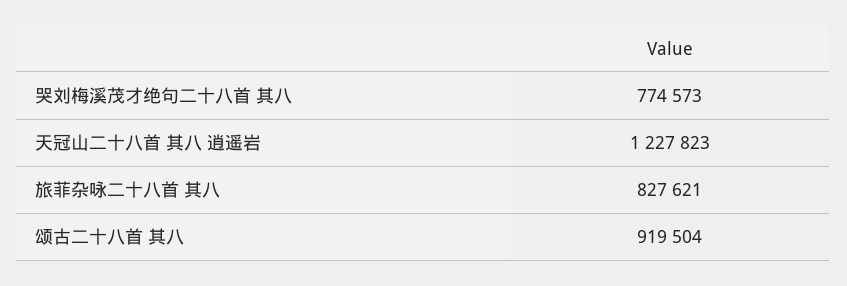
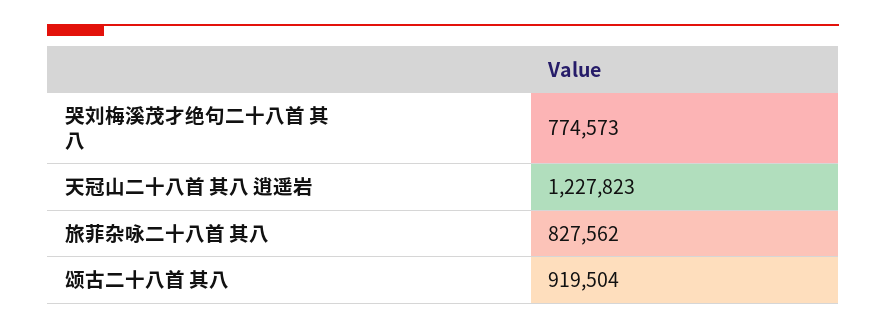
  {
    "哭刘梅溪茂才绝句二十八首 其八": 774573,
    "天冠山二十八首 其八 逍遥岩": 1227823,
-   "旅菲杂咏二十八首 其八": 827621,
+   "旅菲杂咏二十八首 其八": 827562,
    "颂古二十八首 其八": 919504
  }

